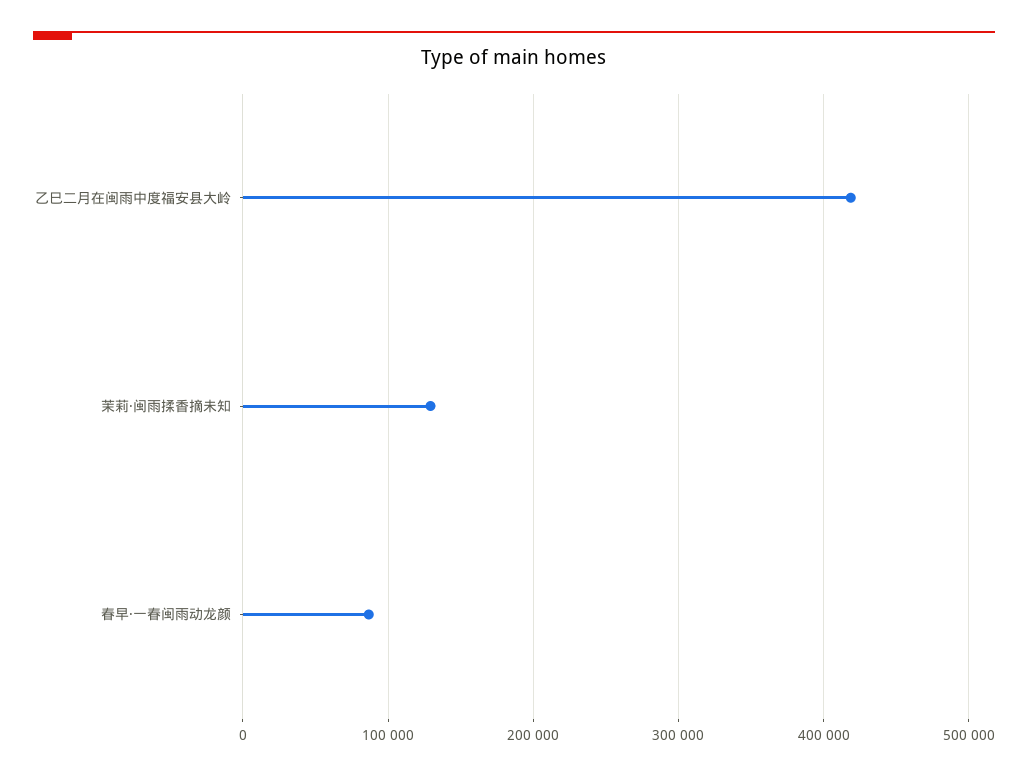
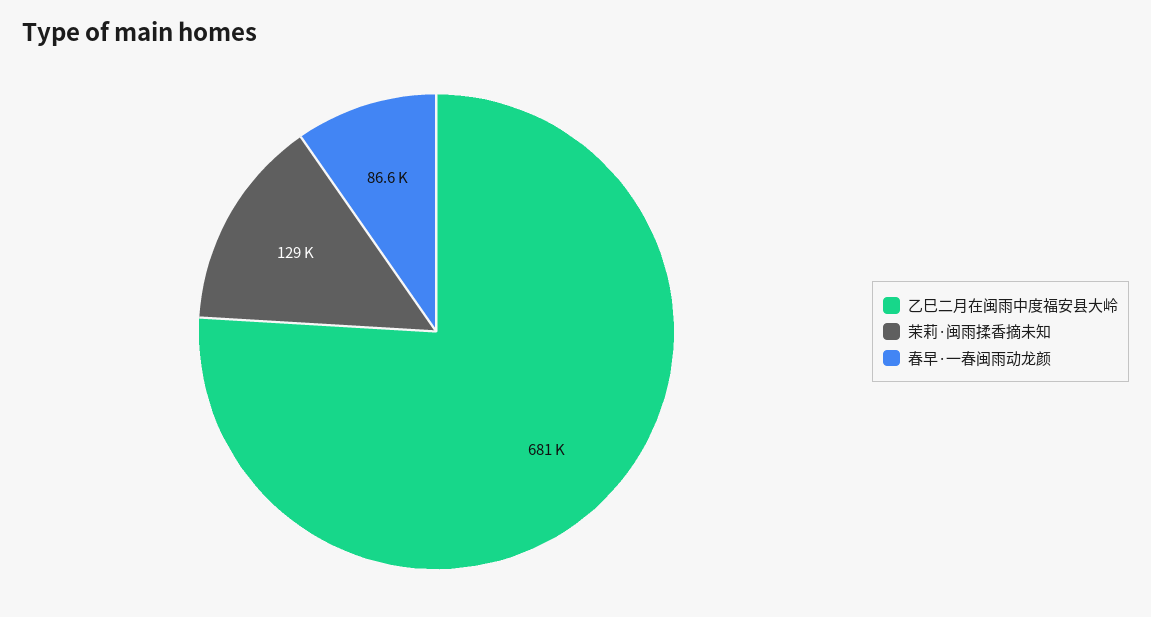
  {
-   "乙巳二月在闽雨中度福安县大岭": 420000,
+   "乙巳二月在闽雨中度福安县大岭": 681000,
    "茉莉·闽雨揉香摘未知": 129000,
    "春早·一春闽雨动龙颜": 86600
  }

